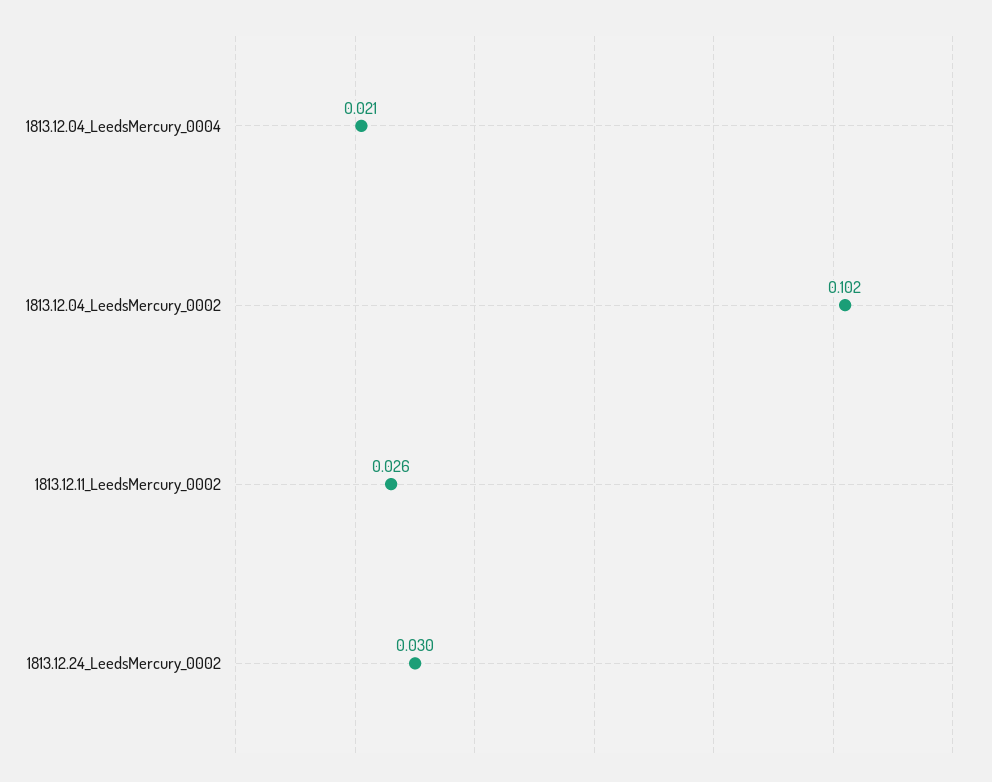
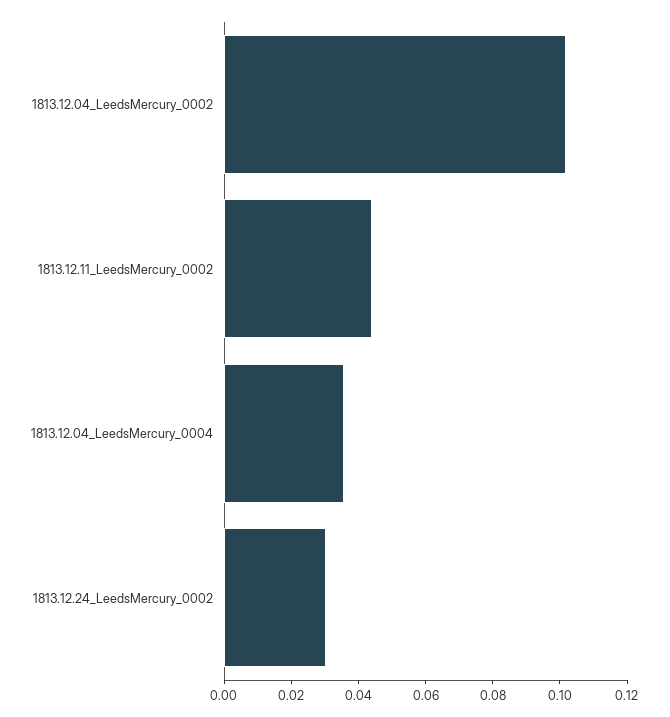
  {
-   "1813.12.04_LeedsMercury_0004": 0.021,
+   "1813.12.04_LeedsMercury_0004": 0.035,
    "1813.12.04_LeedsMercury_0002": 0.102,
-   "1813.12.11_LeedsMercury_0002": 0.026,
+   "1813.12.11_LeedsMercury_0002": 0.045,
    "1813.12.24_LeedsMercury_0002": 0.03
  }

